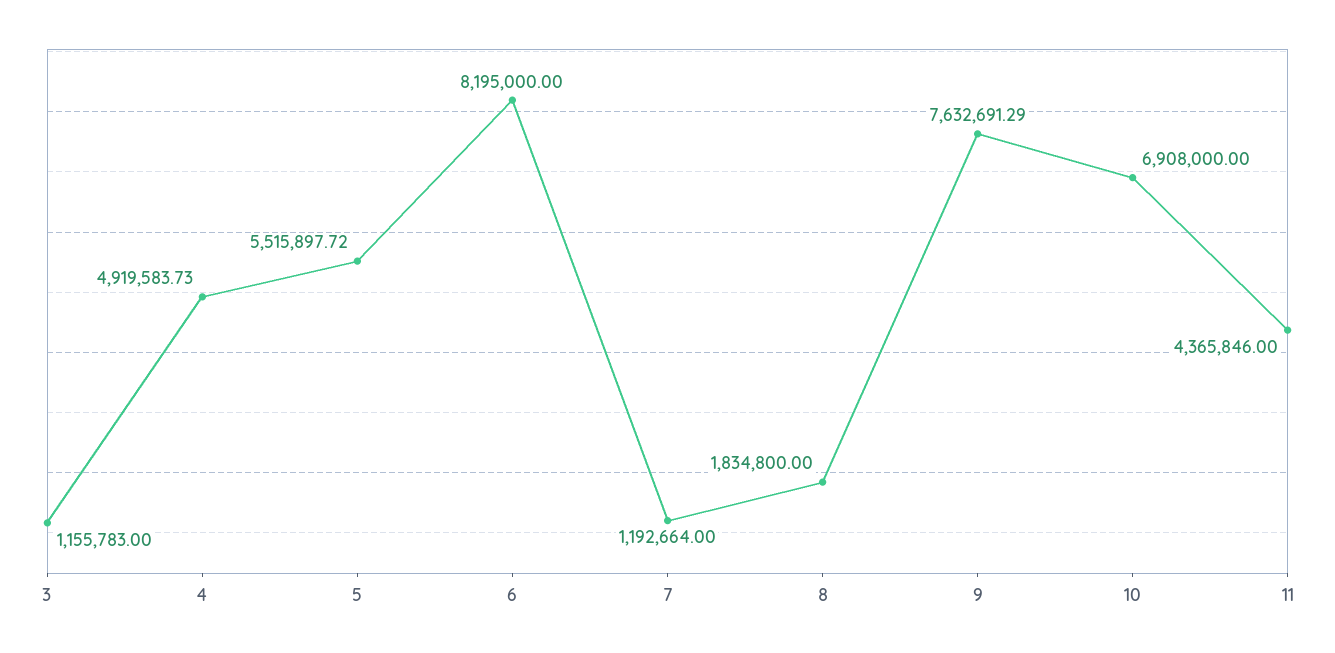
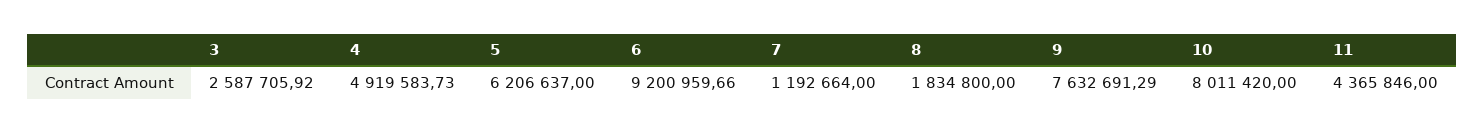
  {
-   "3": 1155783,
+   "3": 2587705.92,
    "4": 4919583.73,
-   "5": 5515897.72,
+   "5": 6206637,
-   "6": 8195000,
+   "6": 9200959.66,
    "7": 1192664,
    "8": 1834800,
    "9": 7632691.29,
-   "10": 6908000,
+   "10": 8011420,
    "11": 4365846
  }

